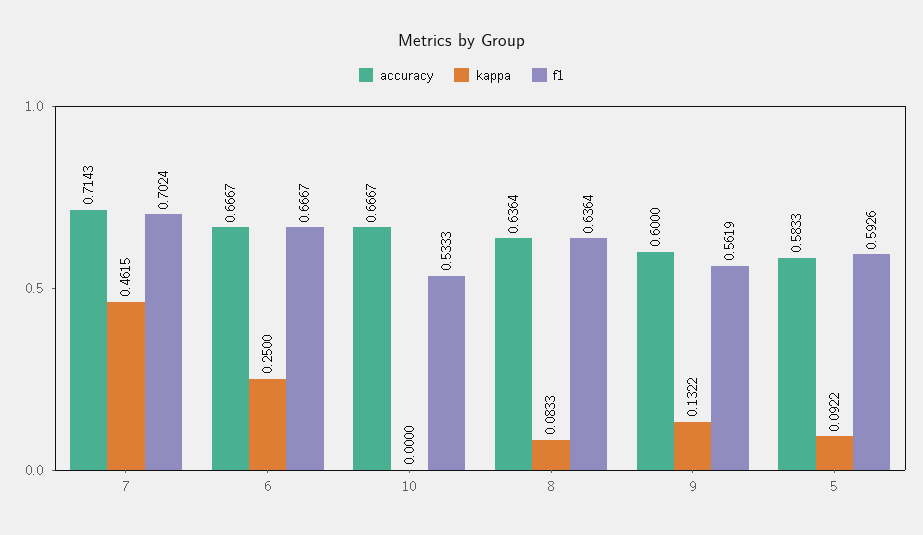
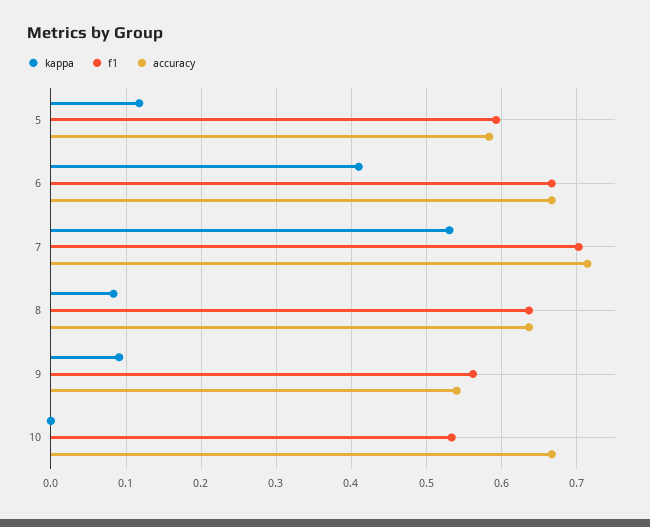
  {
    "accuracy": {
      "7": 0.7143,
      "6": 0.6667,
      "10": 0.6667,
      "8": 0.6364,
-     "9": 0.6,
+     "9": 0.54,
      "5": 0.5833
    },
    "kappa": {
-     "7": 0.4615,
+     "7": 0.53,
-     "6": 0.25,
+     "6": 0.41,
      "10": 0,
      "8": 0.0833,
-     "9": 0.1322,
+     "9": 0.09,
-     "5": 0.0922
+     "5": 0.12
    },
    "f1": {
      "7": 0.7024,
      "6": 0.6667,
      "10": 0.5333,
      "8": 0.6364,
      "9": 0.5619,
      "5": 0.5926
    }
  }

